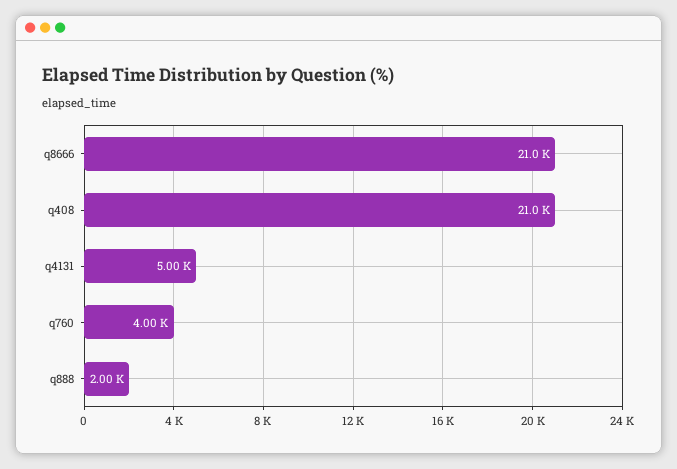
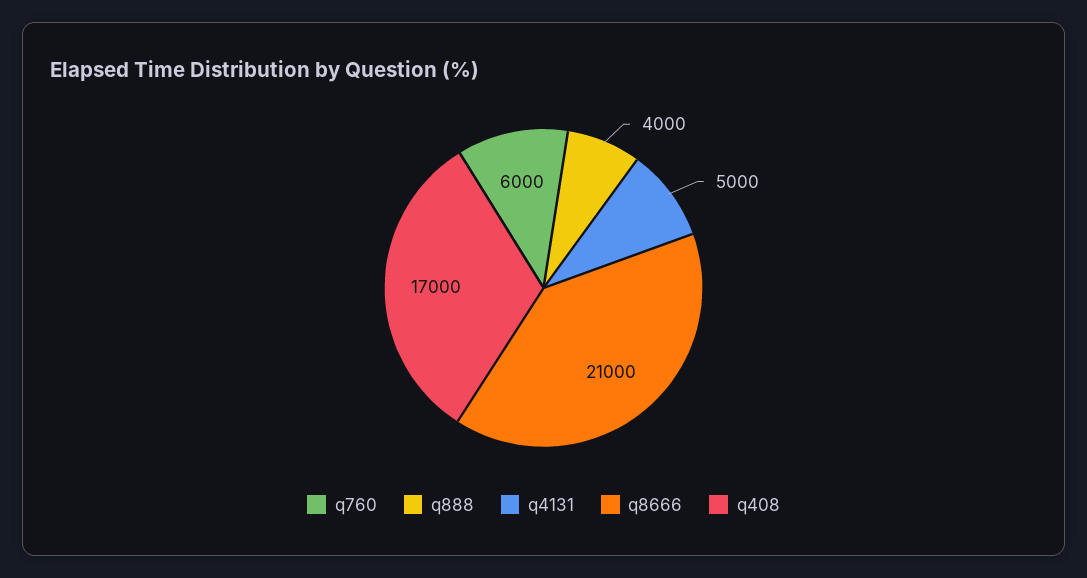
  {
    "q8666": 21000,
-   "q408": 21000,
+   "q408": 17000,
    "q4131": 5000,
-   "q760": 4000,
+   "q760": 6000,
-   "q888": 2000
+   "q888": 4000
  }

